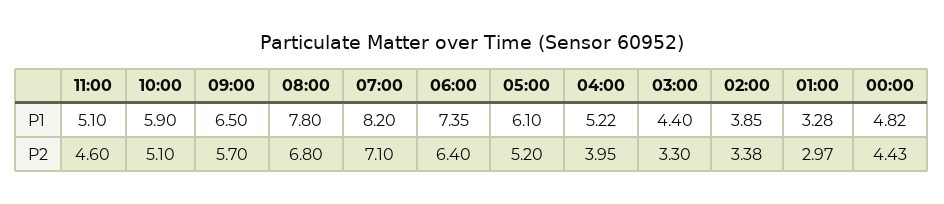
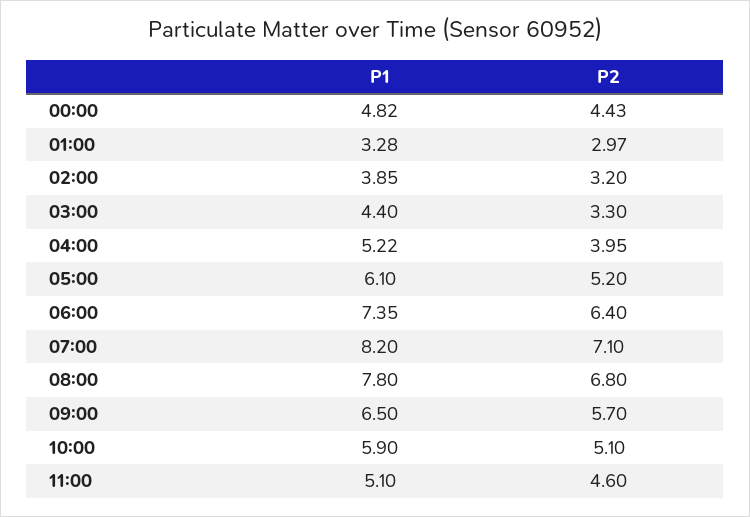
  {
    "11:00": {
      "P1": 5.1,
      "P2": 4.6
    },
    "10:00": {
      "P1": 5.9,
      "P2": 5.1
    },
    "09:00": {
      "P1": 6.5,
      "P2": 5.7
    },
    "08:00": {
      "P1": 7.8,
      "P2": 6.8
    },
    "07:00": {
      "P1": 8.2,
      "P2": 7.1
    },
    "06:00": {
      "P1": 7.35,
      "P2": 6.4
    },
    "05:00": {
      "P1": 6.1,
      "P2": 5.2
    },
    "04:00": {
      "P1": 5.22,
      "P2": 3.95
    },
    "03:00": {
      "P1": 4.4,
      "P2": 3.3
    },
    "02:00": {
      "P1": 3.85,
-     "P2": 3.38
+     "P2": 3.2
    },
    "01:00": {
      "P1": 3.28,
      "P2": 2.97
    },
    "00:00": {
      "P1": 4.82,
      "P2": 4.43
    }
  }

